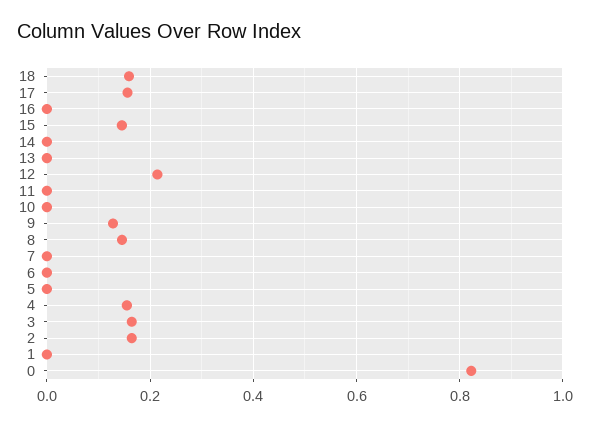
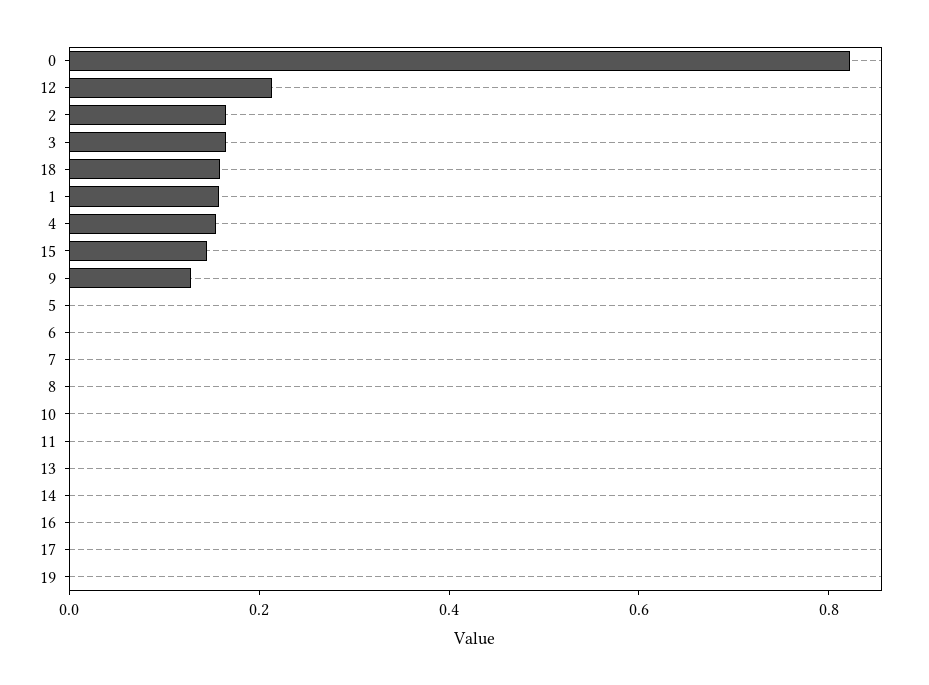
  {
    "18": 0.16,
-   "17": 0.16,
+   "17": 0,
    "16": 0,
    "15": 0.14,
    "14": 0,
    "13": 0,
    "12": 0.22,
    "11": 0,
    "10": 0,
    "9": 0.12,
-   "8": 0.14,
+   "8": 0,
    "7": 0,
    "6": 0,
    "5": 0,
    "4": 0.16,
    "3": 0.16,
    "2": 0.16,
-   "1": 0,
+   "1": 0.15,
-   "0": 0.82
+   "0": 0.82,
+   "19": 0
  }

